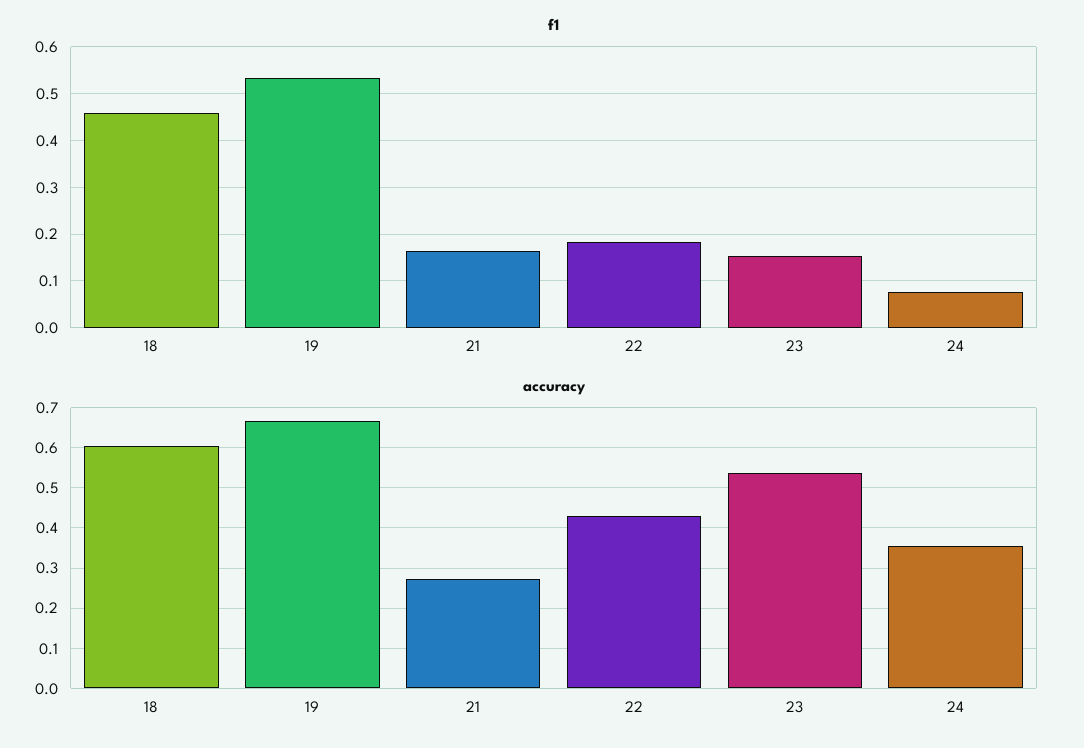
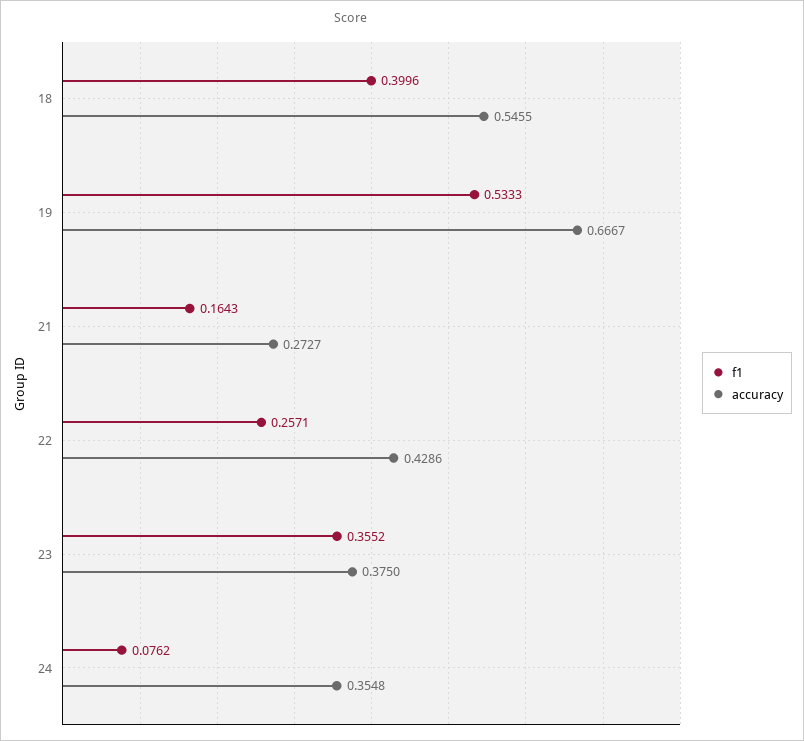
  {
    "f1": {
-     "18": 0.46,
+     "18": 0.3996,
      "19": 0.5333,
      "21": 0.1643,
-     "22": 0.18,
+     "22": 0.2571,
-     "23": 0.16,
+     "23": 0.3552,
      "24": 0.0762
    },
    "accuracy": {
-     "18": 0.6,
+     "18": 0.5455,
      "19": 0.6667,
      "21": 0.2727,
      "22": 0.4286,
-     "23": 0.54,
+     "23": 0.375,
      "24": 0.3548
    }
  }

